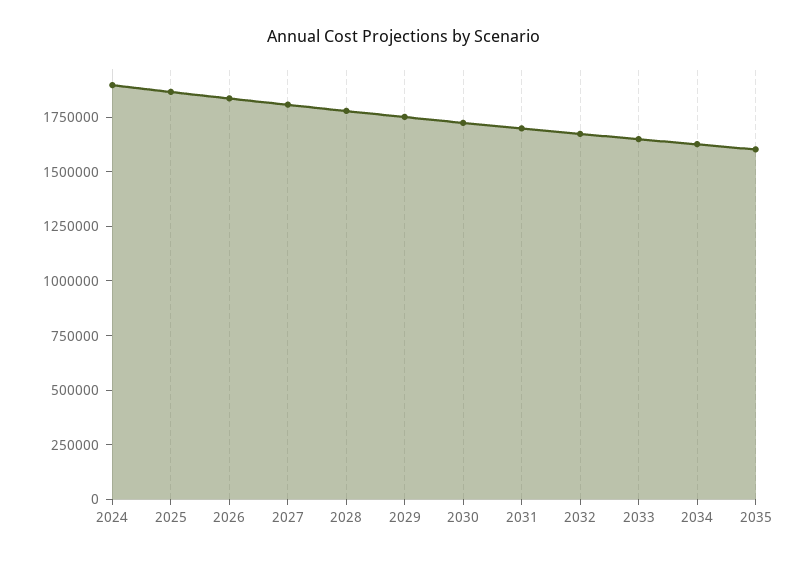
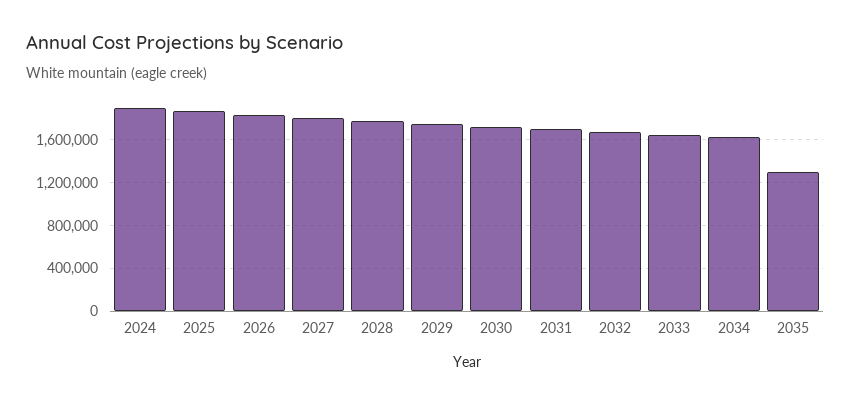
  {
    "2024": 1900000,
    "2025": 1850000,
    "2026": 1850000,
    "2027": 1800000,
    "2028": 1800000,
    "2029": 1750000,
    "2030": 1700000,
    "2031": 1700000,
    "2032": 1650000,
    "2033": 1650000,
    "2034": 1650000,
-   "2035": 1600000
+   "2035": 1300000
  }

